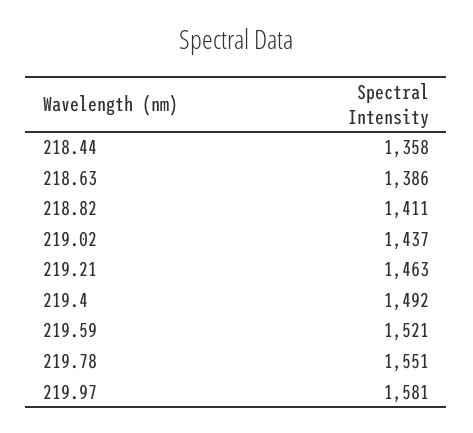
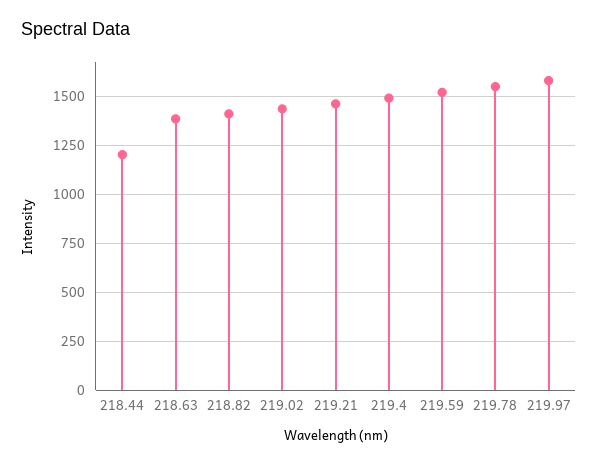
  {
-   "218.44": 1358,
+   "218.44": 1200,
    "218.63": 1386,
    "218.82": 1411,
    "219.02": 1437,
    "219.21": 1463,
    "219.4": 1492,
    "219.59": 1521,
    "219.78": 1551,
    "219.97": 1581
  }

